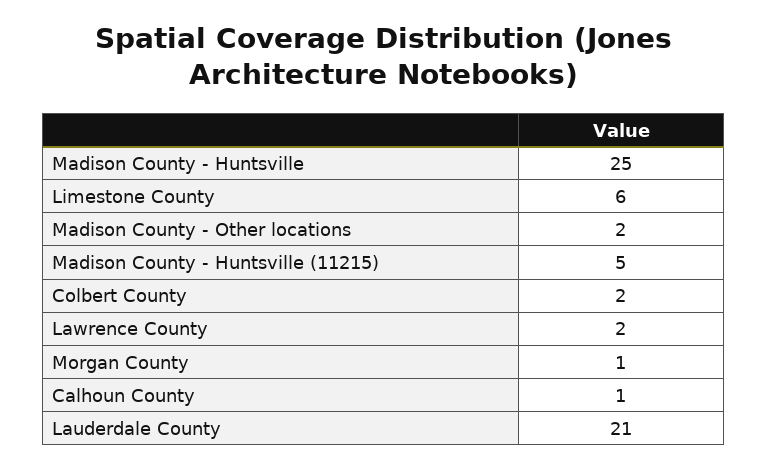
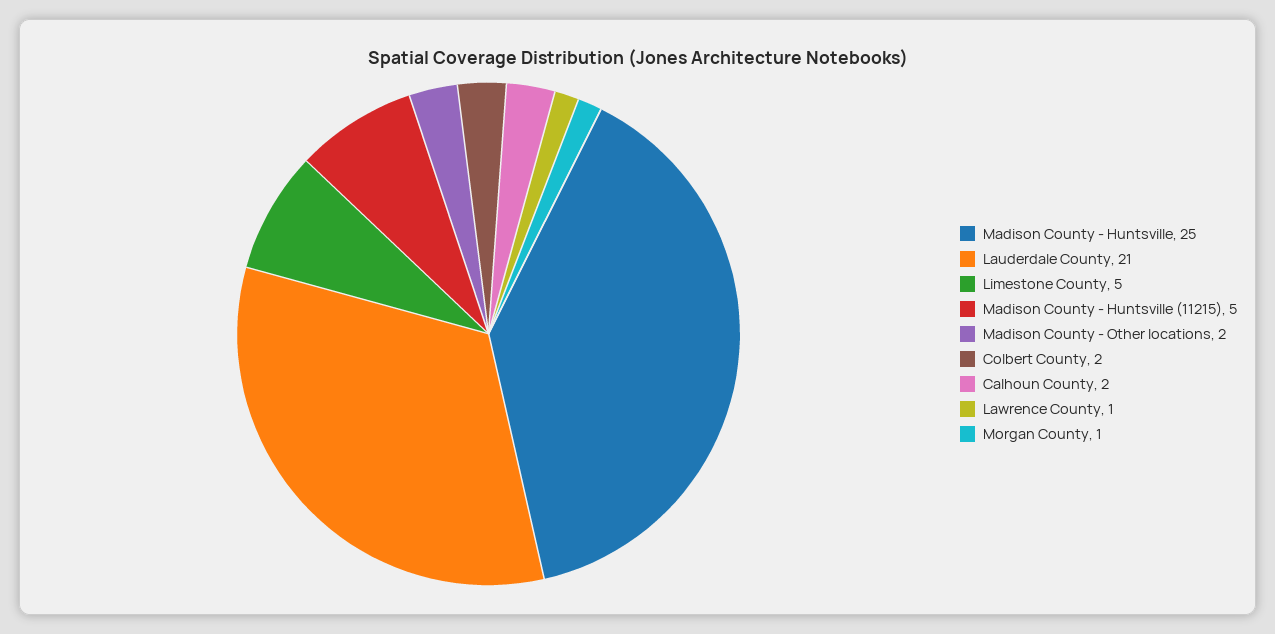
  {
    "Madison County - Huntsville": 25,
-   "Limestone County": 6,
+   "Limestone County": 5,
    "Madison County - Other locations": 2,
    "Madison County - Huntsville (11215)": 5,
    "Colbert County": 2,
-   "Lawrence County": 2,
+   "Lawrence County": 1,
    "Morgan County": 1,
-   "Calhoun County": 1,
+   "Calhoun County": 2,
    "Lauderdale County": 21
  }

